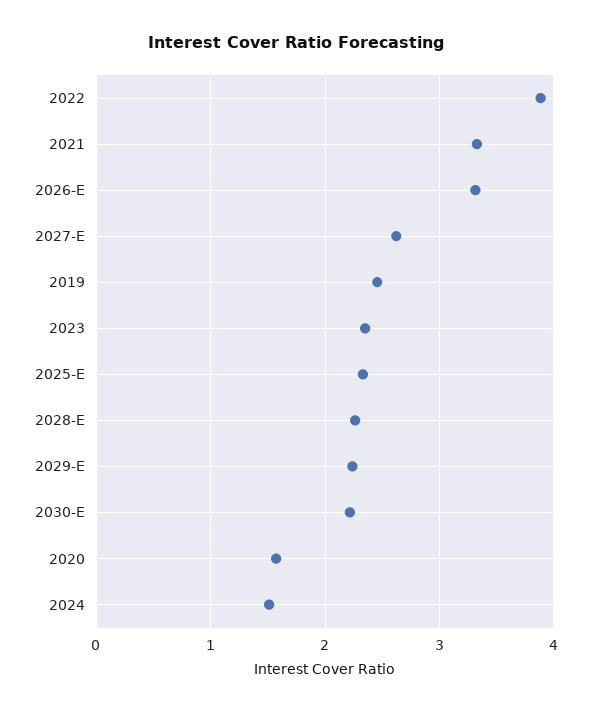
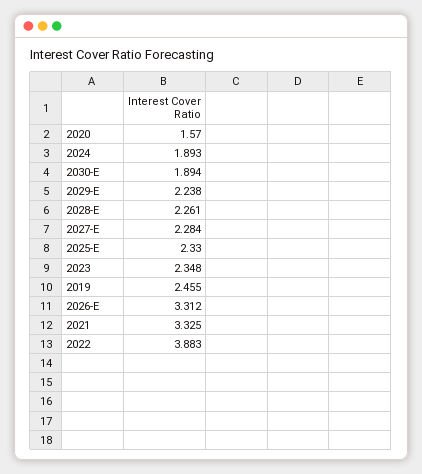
  {
    "2022": 3.883,
    "2021": 3.325,
    "2026-E": 3.312,
-   "2027-E": 2.6,
+   "2027-E": 2.284,
    "2019": 2.455,
    "2023": 2.348,
    "2025-E": 2.33,
    "2028-E": 2.261,
    "2029-E": 2.238,
-   "2030-E": 2.2,
+   "2030-E": 1.894,
    "2020": 1.57,
-   "2024": 1.5
+   "2024": 1.893
  }

